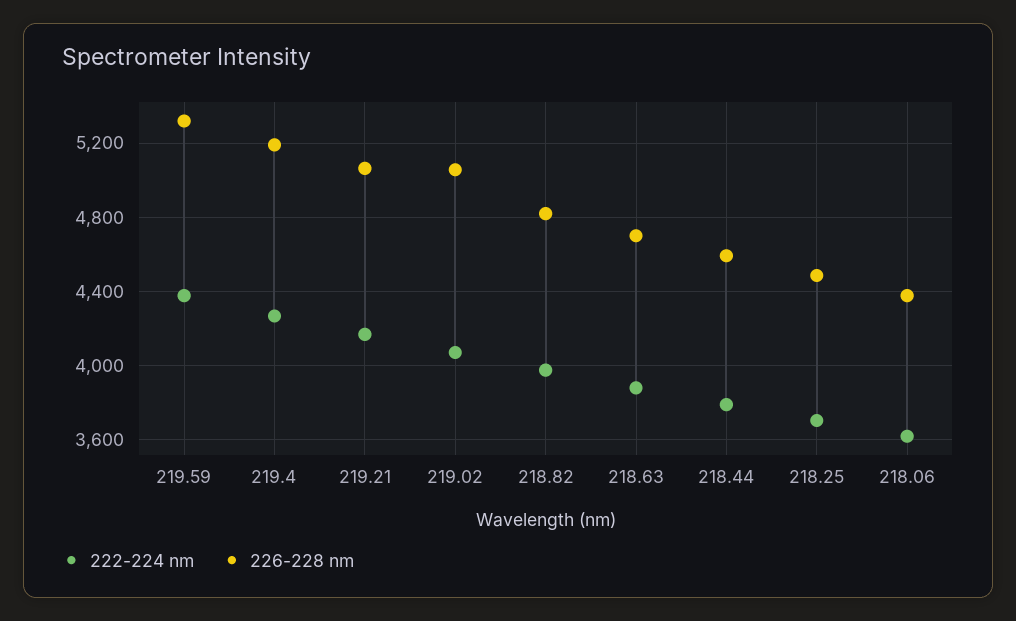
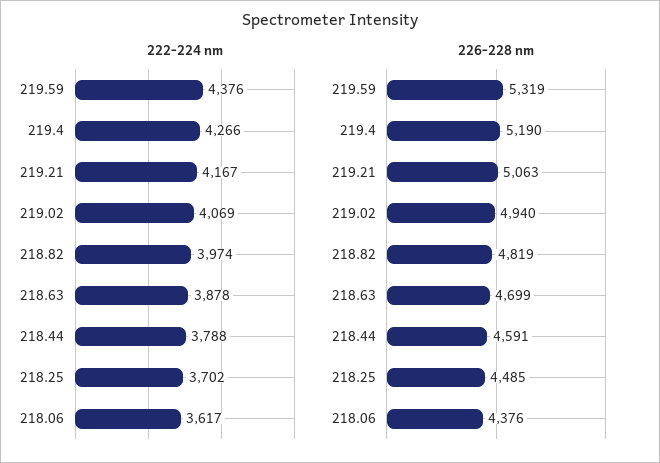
  {
    "222-224 nm": {
      "219.59": 4376,
      "219.4": 4266,
      "219.21": 4167,
      "219.02": 4069,
      "218.82": 3974,
      "218.63": 3878,
      "218.44": 3788,
      "218.25": 3702,
      "218.06": 3617
    },
    "226-228 nm": {
      "219.59": 5319,
      "219.4": 5190,
      "219.21": 5063,
-     "219.02": 5050,
+     "219.02": 4940,
      "218.82": 4819,
      "218.63": 4699,
      "218.44": 4591,
      "218.25": 4485,
      "218.06": 4376
    }
  }

